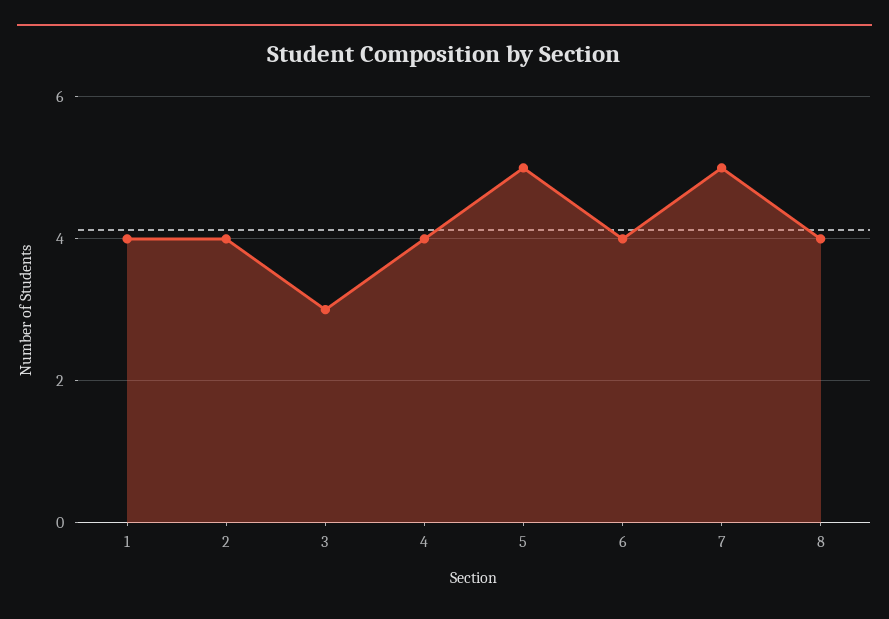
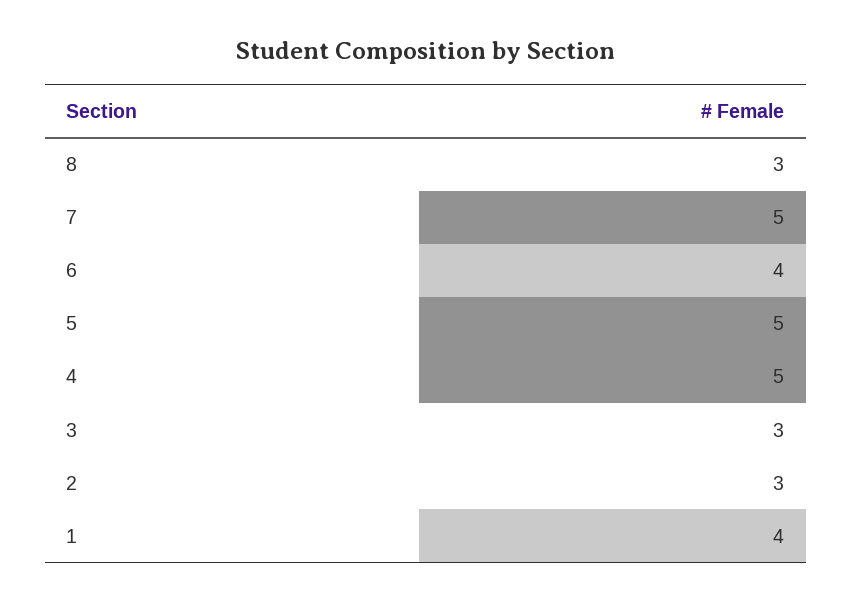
  {
    "1": 4,
-   "2": 4,
+   "2": 3,
    "3": 3,
-   "4": 4,
+   "4": 5,
    "5": 5,
    "6": 4,
    "7": 5,
-   "8": 4
+   "8": 3
  }

